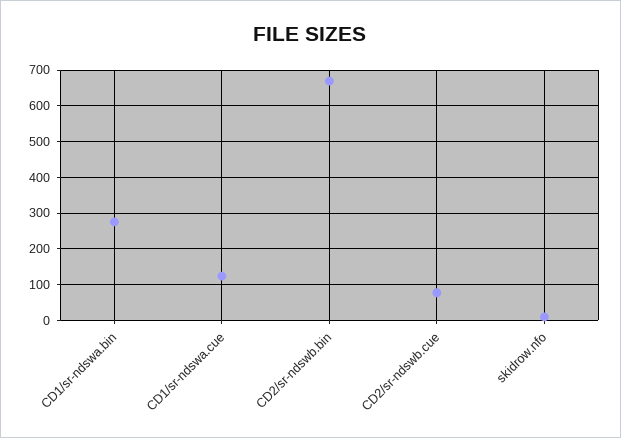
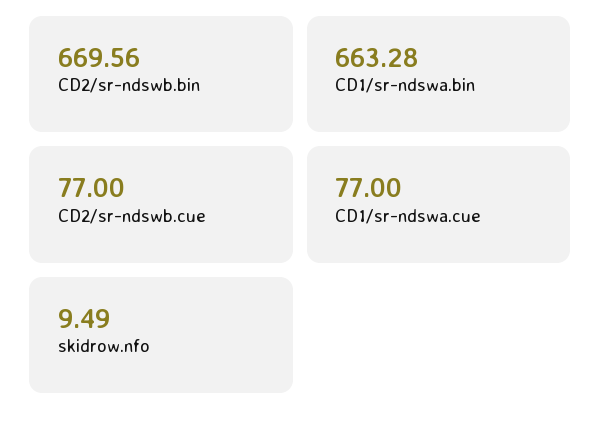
  {
-   "CD1/sr-ndswa.bin": 280,
+   "CD1/sr-ndswa.bin": 663.28,
-   "CD1/sr-ndswa.cue": 120,
+   "CD1/sr-ndswa.cue": 77,
    "CD2/sr-ndswb.bin": 669.56,
    "CD2/sr-ndswb.cue": 77,
    "skidrow.nfo": 9.49
  }

